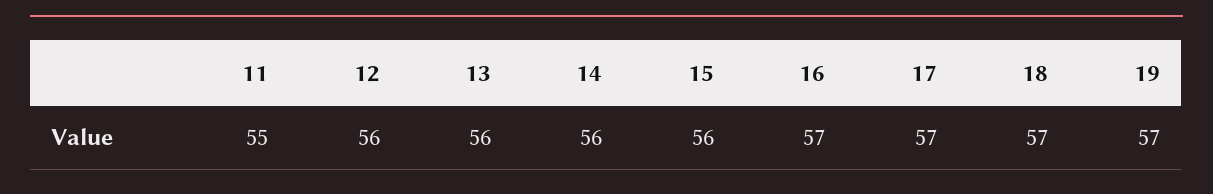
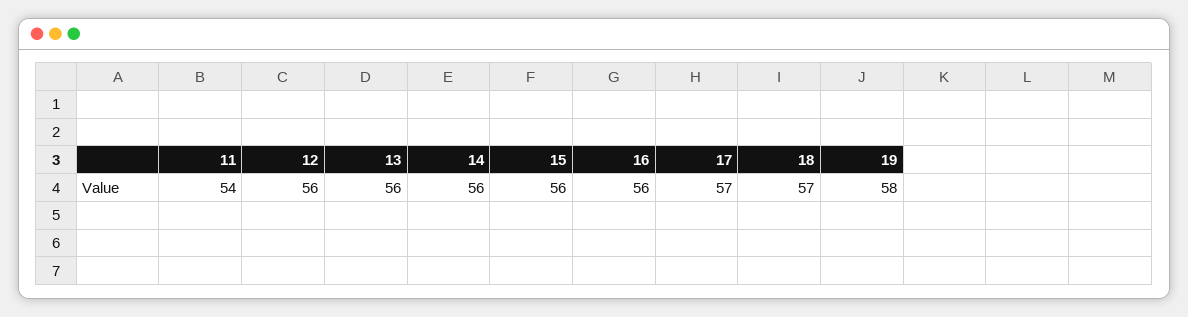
  {
-   "11": 55,
+   "11": 54,
    "12": 56,
    "13": 56,
    "14": 56,
    "15": 56,
-   "16": 57,
+   "16": 56,
    "17": 57,
    "18": 57,
-   "19": 57
+   "19": 58
  }

